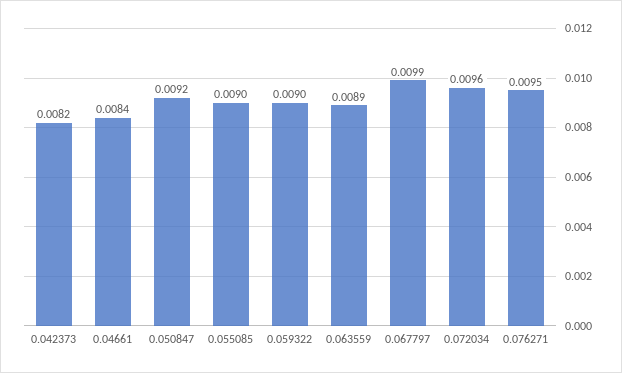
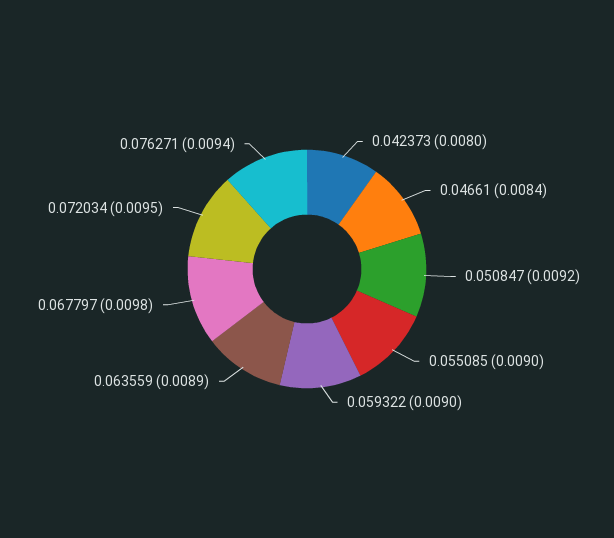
  {
-   "0.042373": 0.0082,
+   "0.042373": 0.008,
    "0.04661": 0.0084,
    "0.050847": 0.0092,
    "0.055085": 0.009,
    "0.059322": 0.009,
    "0.063559": 0.0089,
-   "0.067797": 0.0099,
+   "0.067797": 0.0098,
-   "0.072034": 0.0096,
+   "0.072034": 0.0095,
-   "0.076271": 0.0095
+   "0.076271": 0.0094
  }

